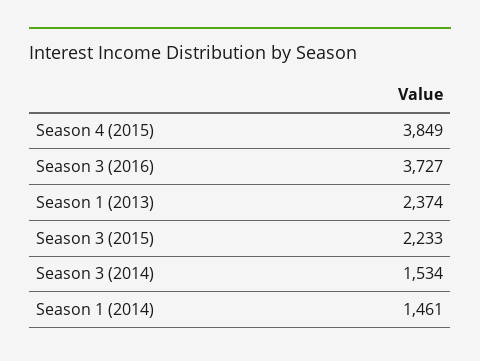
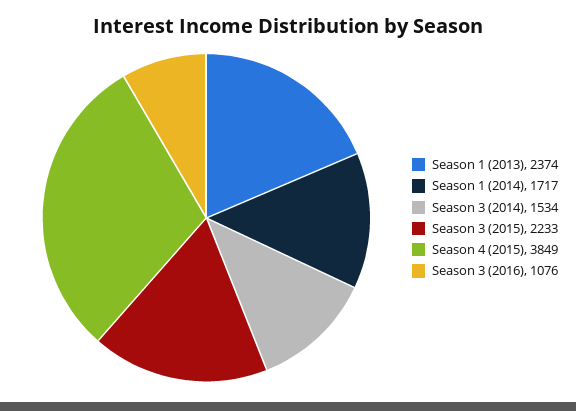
  {
    "Season 4 (2015)": 3849,
-   "Season 3 (2016)": 3727,
+   "Season 3 (2016)": 1076,
    "Season 1 (2013)": 2374,
    "Season 3 (2015)": 2233,
    "Season 3 (2014)": 1534,
-   "Season 1 (2014)": 1461
+   "Season 1 (2014)": 1717
  }

